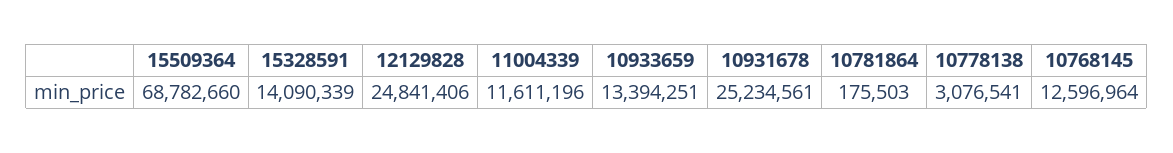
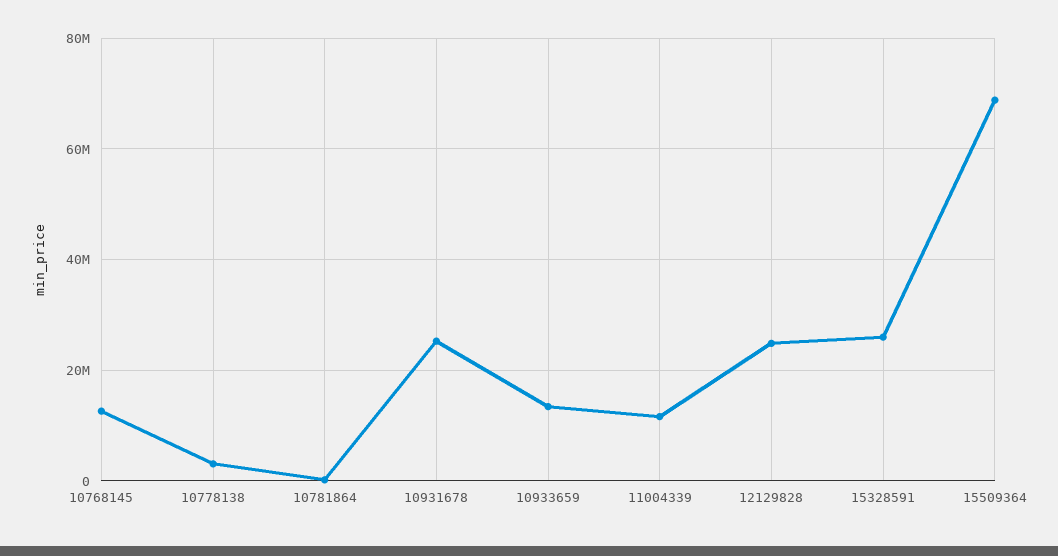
  {
    "15509364": 68782660,
-   "15328591": 14090339,
+   "15328591": 26000000,
    "12129828": 24841406,
    "11004339": 11611196,
    "10933659": 13394251,
    "10931678": 25234561,
    "10781864": 175503,
    "10778138": 3076541,
    "10768145": 12596964
  }

